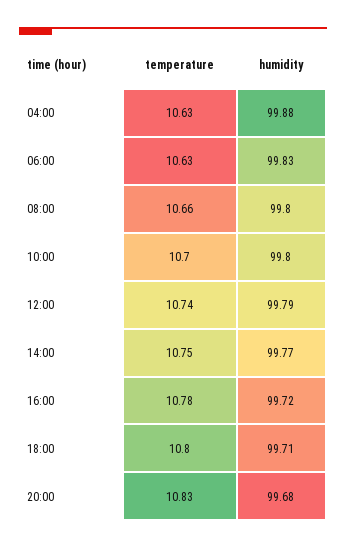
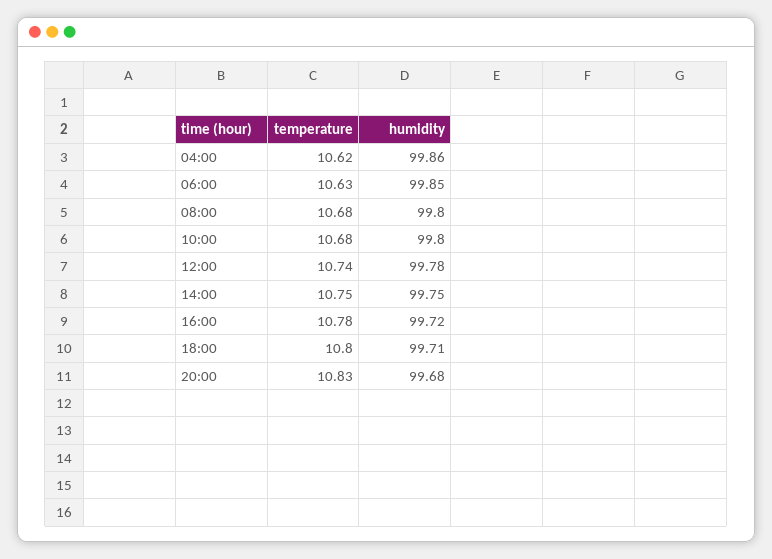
  {
    "temperature": {
-     "04:00": 10.63,
+     "04:00": 10.62,
      "06:00": 10.63,
-     "08:00": 10.66,
+     "08:00": 10.68,
-     "10:00": 10.7,
+     "10:00": 10.68,
      "12:00": 10.74,
      "14:00": 10.75,
      "16:00": 10.78,
      "18:00": 10.8,
      "20:00": 10.83
    },
    "humidity": {
-     "04:00": 99.88,
+     "04:00": 99.86,
-     "06:00": 99.83,
+     "06:00": 99.85,
      "08:00": 99.8,
      "10:00": 99.8,
-     "12:00": 99.79,
+     "12:00": 99.78,
-     "14:00": 99.77,
+     "14:00": 99.75,
      "16:00": 99.72,
      "18:00": 99.71,
      "20:00": 99.68
    }
  }

